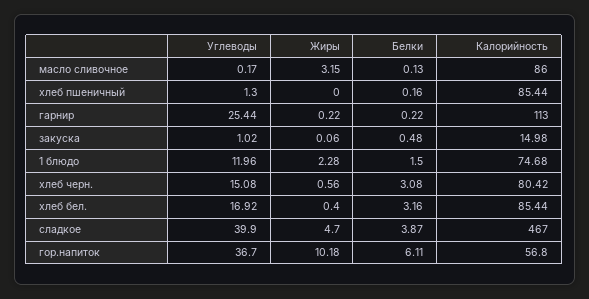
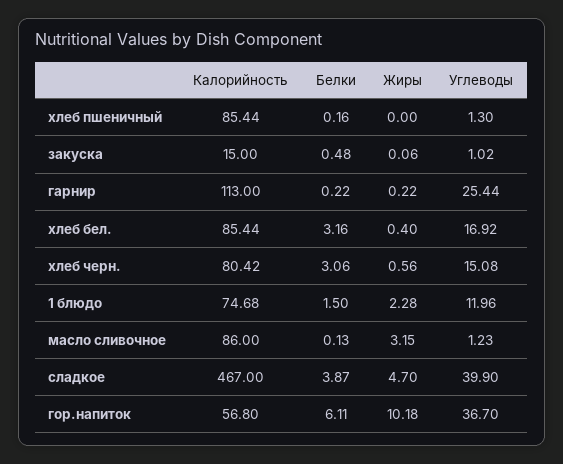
  {
    "Углеводы": {
-     "масло сливочное": 0.17,
+     "масло сливочное": 1.23,
      "хлеб пшеничный": 1.3,
      "гарнир": 25.44,
      "закуска": 1.02,
      "1 блюдо": 11.96,
      "хлеб черн.": 15.08,
      "хлеб бел.": 16.92,
      "сладкое": 39.9,
      "гор.напиток": 36.7
    },
    "Жиры": {
      "масло сливочное": 3.15,
      "хлеб пшеничный": 0,
      "гарнир": 0.22,
      "закуска": 0.06,
      "1 блюдо": 2.28,
      "хлеб черн.": 0.56,
      "хлеб бел.": 0.4,
      "сладкое": 4.7,
      "гор.напиток": 10.18
    },
    "Белки": {
      "масло сливочное": 0.13,
      "хлеб пшеничный": 0.16,
      "гарнир": 0.22,
      "закуска": 0.48,
      "1 блюдо": 1.5,
-     "хлеб черн.": 3.08,
+     "хлеб черн.": 3.06,
      "хлеб бел.": 3.16,
      "сладкое": 3.87,
      "гор.напиток": 6.11
    },
    "Калорийность": {
      "масло сливочное": 86,
      "хлеб пшеничный": 85.44,
      "гарнир": 113,
-     "закуска": 14.98,
+     "закуска": 15,
      "1 блюдо": 74.68,
      "хлеб черн.": 80.42,
      "хлеб бел.": 85.44,
      "сладкое": 467,
      "гор.напиток": 56.8
    }
  }

